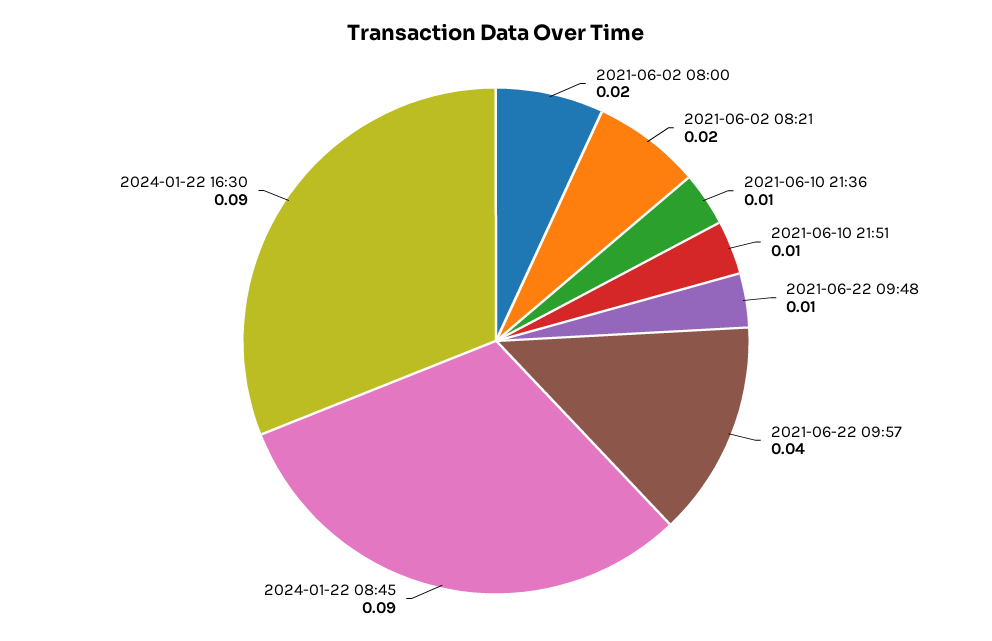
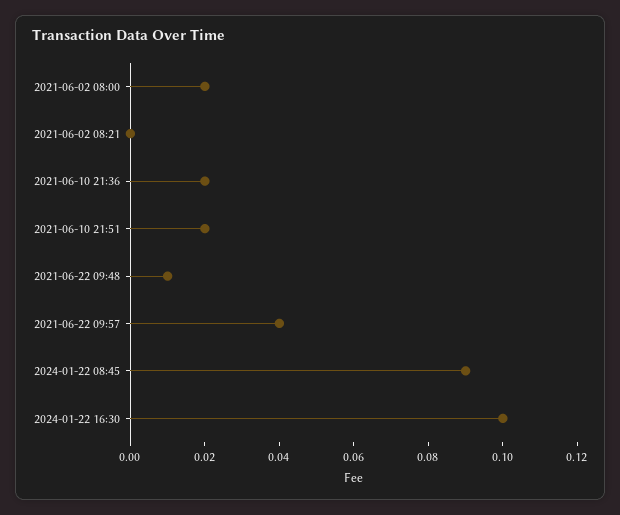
  {
    "2021-06-02 08:00": 0.02,
-   "2021-06-02 08:21": 0.02,
+   "2021-06-02 08:21": 0,
-   "2021-06-10 21:36": 0.01,
+   "2021-06-10 21:36": 0.02,
-   "2021-06-10 21:51": 0.01,
+   "2021-06-10 21:51": 0.02,
    "2021-06-22 09:48": 0.01,
    "2021-06-22 09:57": 0.04,
    "2024-01-22 08:45": 0.09,
-   "2024-01-22 16:30": 0.09
+   "2024-01-22 16:30": 0.1
  }

